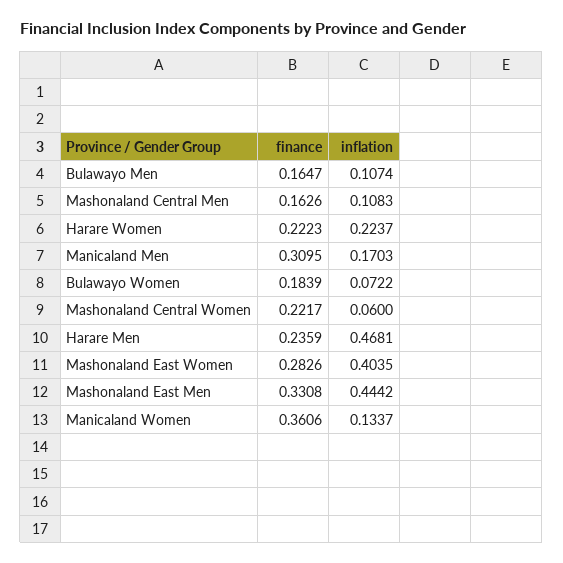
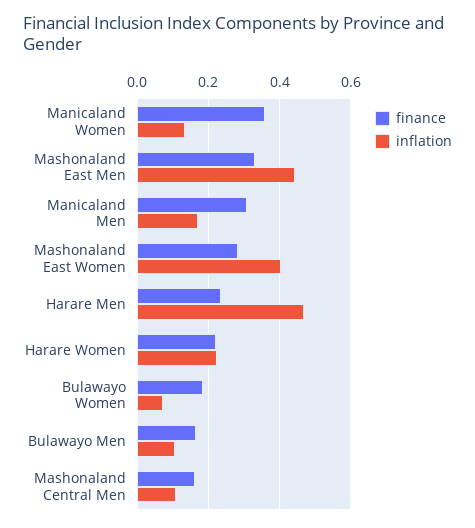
  {
    "finance": {
      "Bulawayo Men": 0.1647,
      "Mashonaland Central Men": 0.1626,
      "Harare Women": 0.2223,
      "Manicaland Men": 0.3095,
      "Bulawayo Women": 0.1839,
-     "Mashonaland Central Women": 0.2217,
      "Harare Men": 0.2359,
      "Mashonaland East Women": 0.2826,
      "Mashonaland East Men": 0.3308,
      "Manicaland Women": 0.3606
    },
    "inflation": {
      "Bulawayo Men": 0.1074,
      "Mashonaland Central Men": 0.1083,
      "Harare Women": 0.2237,
      "Manicaland Men": 0.1703,
      "Bulawayo Women": 0.0722,
-     "Mashonaland Central Women": 0.06,
      "Harare Men": 0.4681,
      "Mashonaland East Women": 0.4035,
      "Mashonaland East Men": 0.4442,
      "Manicaland Women": 0.1337
    }
  }

